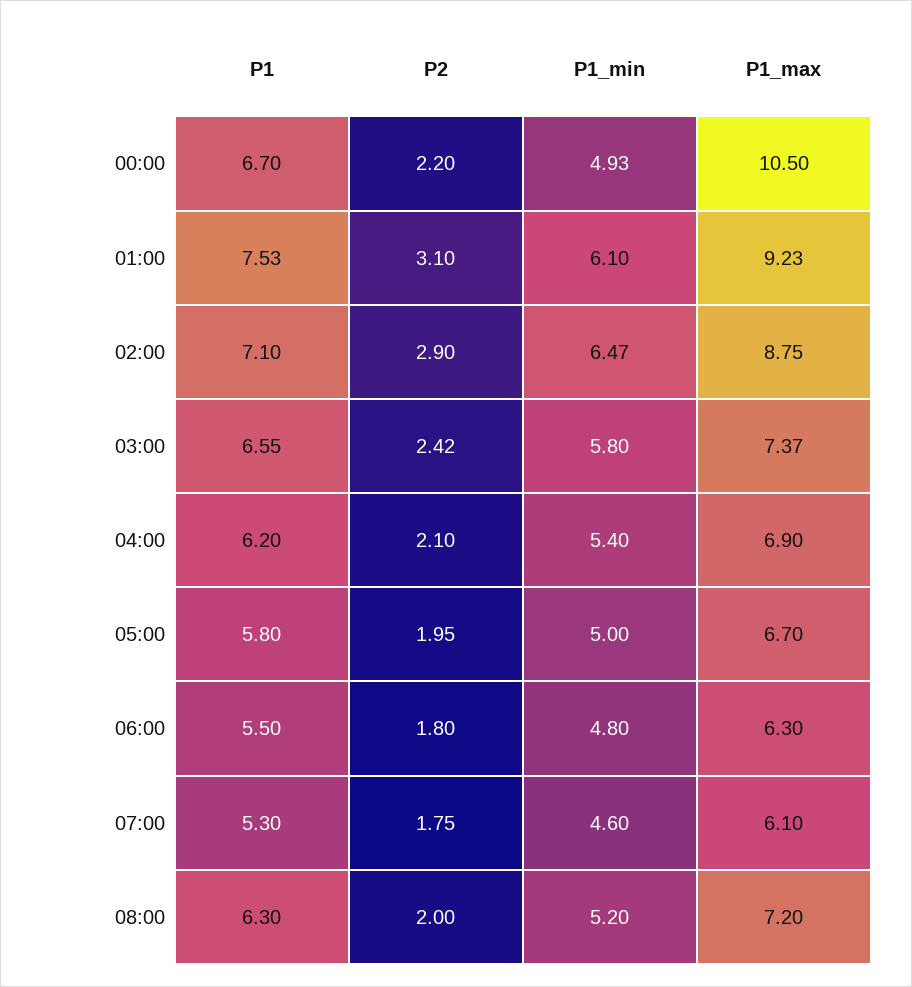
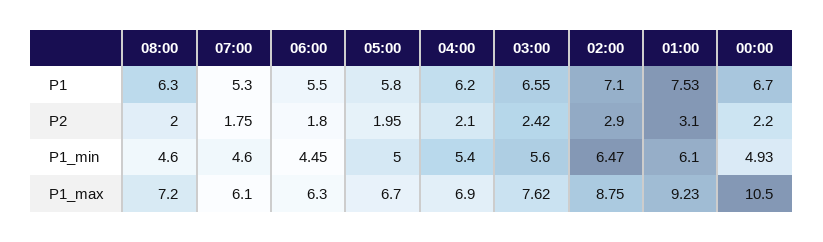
  {
    "P1": {
      "00:00": 6.7,
      "01:00": 7.53,
      "02:00": 7.1,
      "03:00": 6.55,
      "04:00": 6.2,
      "05:00": 5.8,
      "06:00": 5.5,
      "07:00": 5.3,
      "08:00": 6.3
    },
    "P2": {
      "00:00": 2.2,
      "01:00": 3.1,
      "02:00": 2.9,
      "03:00": 2.42,
      "04:00": 2.1,
      "05:00": 1.95,
      "06:00": 1.8,
      "07:00": 1.75,
      "08:00": 2
    },
    "P1_min": {
      "00:00": 4.93,
      "01:00": 6.1,
      "02:00": 6.47,
-     "03:00": 5.8,
+     "03:00": 5.6,
      "04:00": 5.4,
      "05:00": 5,
-     "06:00": 4.8,
+     "06:00": 4.45,
      "07:00": 4.6,
-     "08:00": 5.2
+     "08:00": 4.6
    },
    "P1_max": {
      "00:00": 10.5,
      "01:00": 9.23,
      "02:00": 8.75,
-     "03:00": 7.37,
+     "03:00": 7.62,
      "04:00": 6.9,
      "05:00": 6.7,
      "06:00": 6.3,
      "07:00": 6.1,
      "08:00": 7.2
    }
  }

